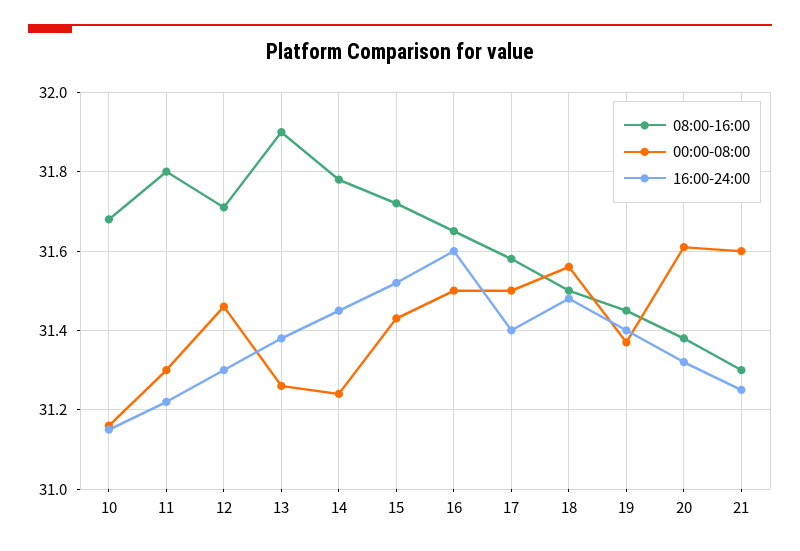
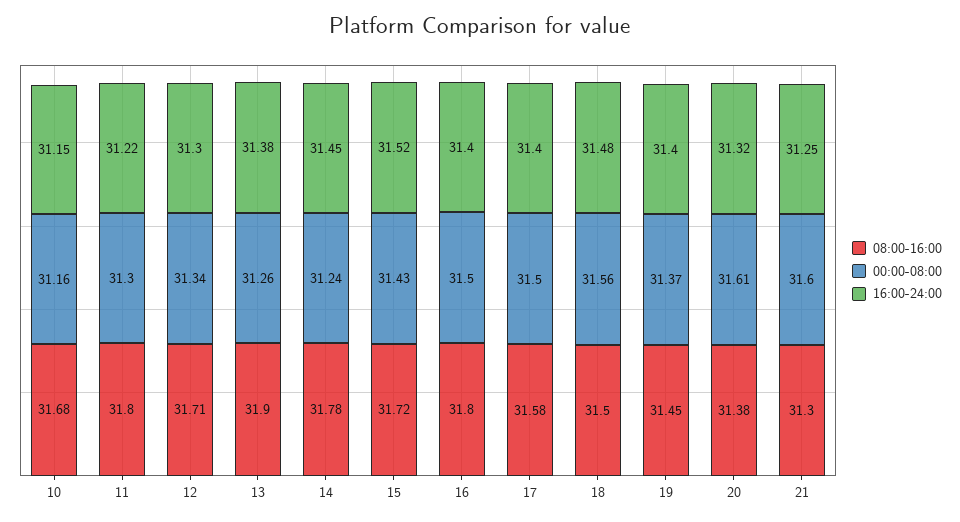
  {
    "08:00-16:00": {
      "10": 31.68,
      "11": 31.8,
      "12": 31.71,
      "13": 31.9,
      "14": 31.78,
      "15": 31.72,
-     "16": 31.65,
+     "16": 31.8,
      "17": 31.58,
      "18": 31.5,
      "19": 31.45,
      "20": 31.38,
      "21": 31.3
    },
    "00:00-08:00": {
      "10": 31.16,
      "11": 31.3,
-     "12": 31.45,
+     "12": 31.34,
      "13": 31.26,
      "14": 31.24,
      "15": 31.43,
      "16": 31.5,
      "17": 31.5,
      "18": 31.56,
      "19": 31.37,
      "20": 31.61,
      "21": 31.6
    },
    "16:00-24:00": {
      "10": 31.15,
      "11": 31.22,
      "12": 31.3,
      "13": 31.38,
      "14": 31.45,
      "15": 31.52,
-     "16": 31.6,
+     "16": 31.4,
      "17": 31.4,
      "18": 31.48,
      "19": 31.4,
      "20": 31.32,
      "21": 31.25
    }
  }

